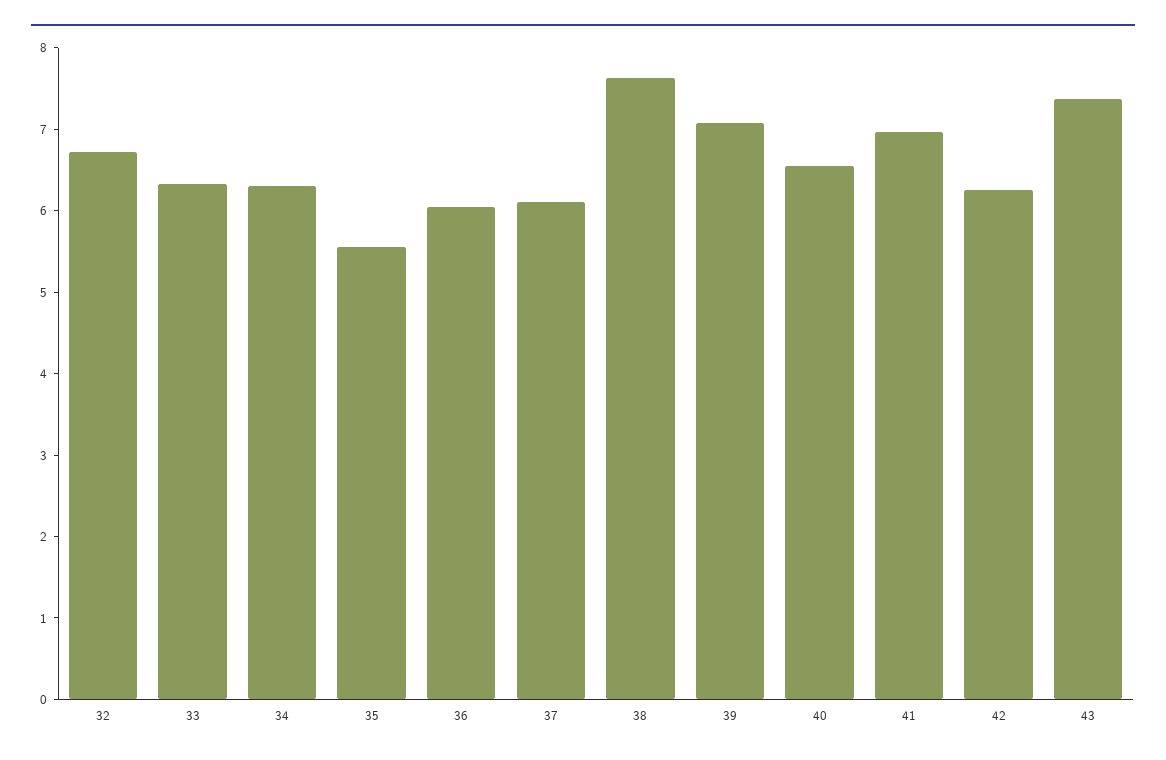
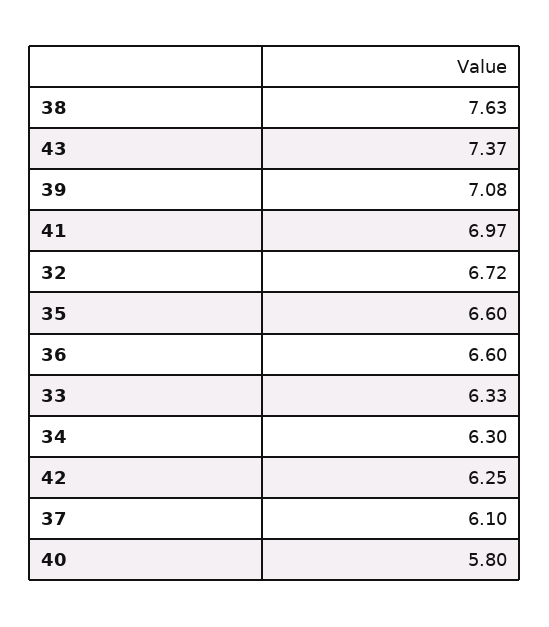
  {
    "32": 6.72,
    "33": 6.33,
    "34": 6.3,
-   "35": 5.6,
+   "35": 6.6,
-   "36": 6,
+   "36": 6.6,
    "37": 6.1,
    "38": 7.63,
    "39": 7.08,
-   "40": 6.6,
+   "40": 5.8,
    "41": 6.97,
    "42": 6.25,
    "43": 7.37
  }

